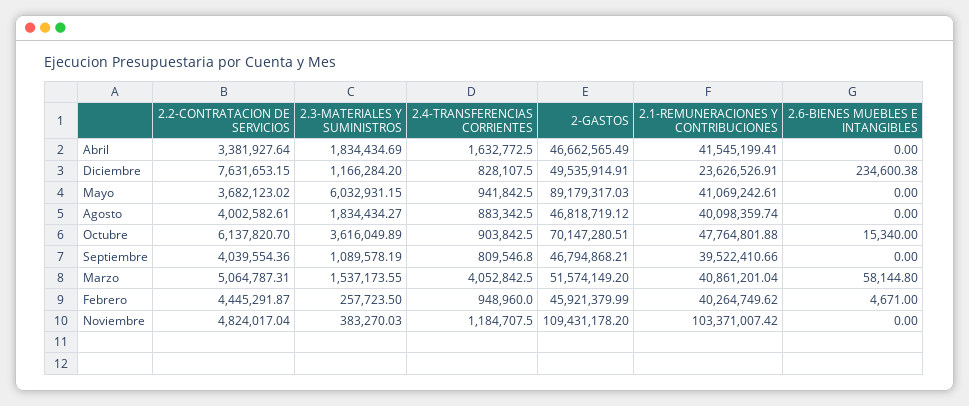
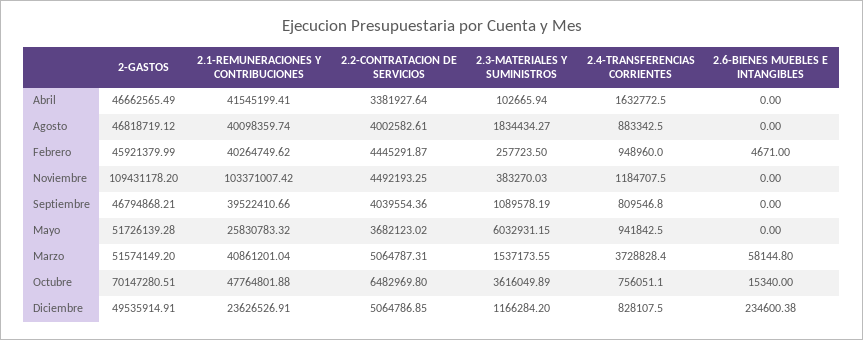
  {
    "2.2-CONTRATACION DE SERVICIOS": {
      "Abril": 3381927.64,
-     "Diciembre": 7631653.15,
+     "Diciembre": 5064786.85,
      "Mayo": 3682123.02,
      "Agosto": 4002582.61,
-     "Octubre": 6137820.7,
+     "Octubre": 6482969.8,
      "Septiembre": 4039554.36,
      "Marzo": 5064787.31,
      "Febrero": 4445291.87,
-     "Noviembre": 4824017.04
+     "Noviembre": 4492193.25
    },
    "2.3-MATERIALES Y SUMINISTROS": {
-     "Abril": 1834434.69,
+     "Abril": 102665.94,
      "Diciembre": 1166284.2,
      "Mayo": 6032931.15,
      "Agosto": 1834434.27,
      "Octubre": 3616049.89,
      "Septiembre": 1089578.19,
      "Marzo": 1537173.55,
      "Febrero": 257723.5,
      "Noviembre": 383270.03
    },
    "2.4-TRANSFERENCIAS CORRIENTES": {
      "Abril": 1632772.5,
      "Diciembre": 828107.5,
      "Mayo": 941842.5,
      "Agosto": 883342.5,
-     "Octubre": 903842.5,
+     "Octubre": 756051.1,
      "Septiembre": 809546.8,
-     "Marzo": 4052842.5,
+     "Marzo": 3728828.4,
      "Febrero": 948960,
      "Noviembre": 1184707.5
    },
    "2-GASTOS": {
      "Abril": 46662565.49,
      "Diciembre": 49535914.91,
-     "Mayo": 89179317.03,
+     "Mayo": 51726139.28,
      "Agosto": 46818719.12,
      "Octubre": 70147280.51,
      "Septiembre": 46794868.21,
      "Marzo": 51574149.2,
      "Febrero": 45921379.99,
      "Noviembre": 109431178.2
    },
    "2.1-REMUNERACIONES Y CONTRIBUCIONES": {
      "Abril": 41545199.41,
      "Diciembre": 23626526.91,
-     "Mayo": 41069242.61,
+     "Mayo": 25830783.32,
      "Agosto": 40098359.74,
      "Octubre": 47764801.88,
      "Septiembre": 39522410.66,
      "Marzo": 40861201.04,
      "Febrero": 40264749.62,
      "Noviembre": 103371007.42
    },
    "2.6-BIENES MUEBLES E INTANGIBLES": {
      "Abril": 0,
      "Diciembre": 234600.38,
      "Mayo": 0,
      "Agosto": 0,
      "Octubre": 15340,
      "Septiembre": 0,
      "Marzo": 58144.8,
      "Febrero": 4671,
      "Noviembre": 0
    }
  }

